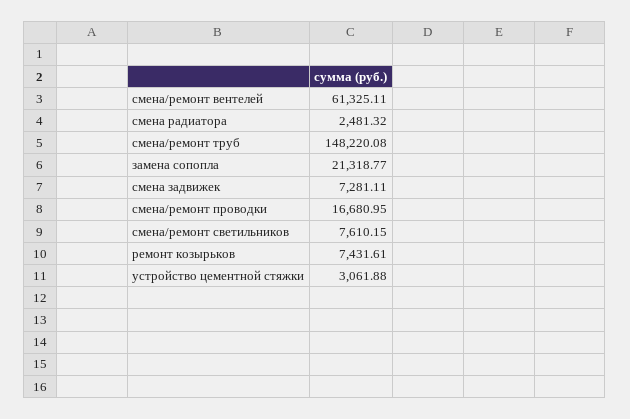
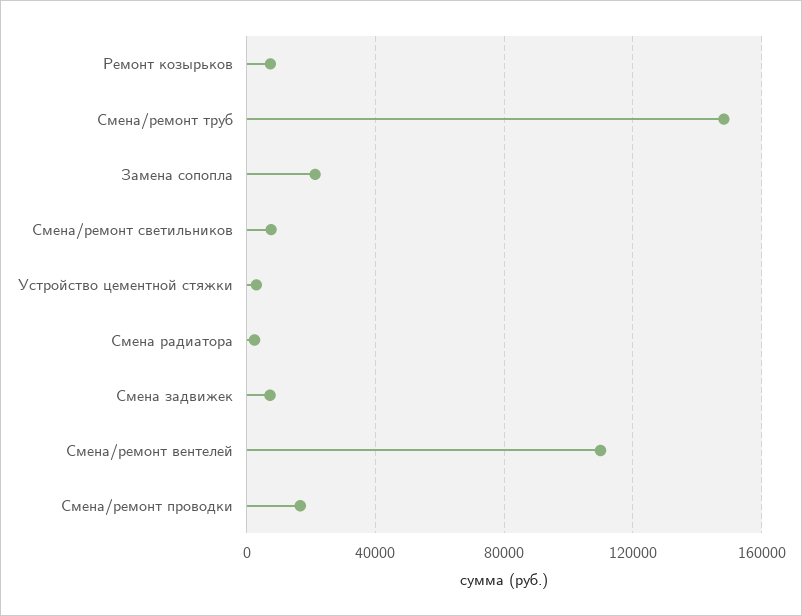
  {
-   "смена/ремонт вентелей": 61325.11,
+   "смена/ремонт вентелей": 110000,
    "смена радиатора": 2481.32,
    "смена/ремонт труб": 148220.08,
    "замена сопопла": 21318.77,
    "смена задвижек": 7281.11,
    "смена/ремонт проводки": 16680.95,
    "смена/ремонт светильников": 7610.15,
    "ремонт козырьков": 7431.61,
    "устройство цементной стяжки": 3061.88
  }

